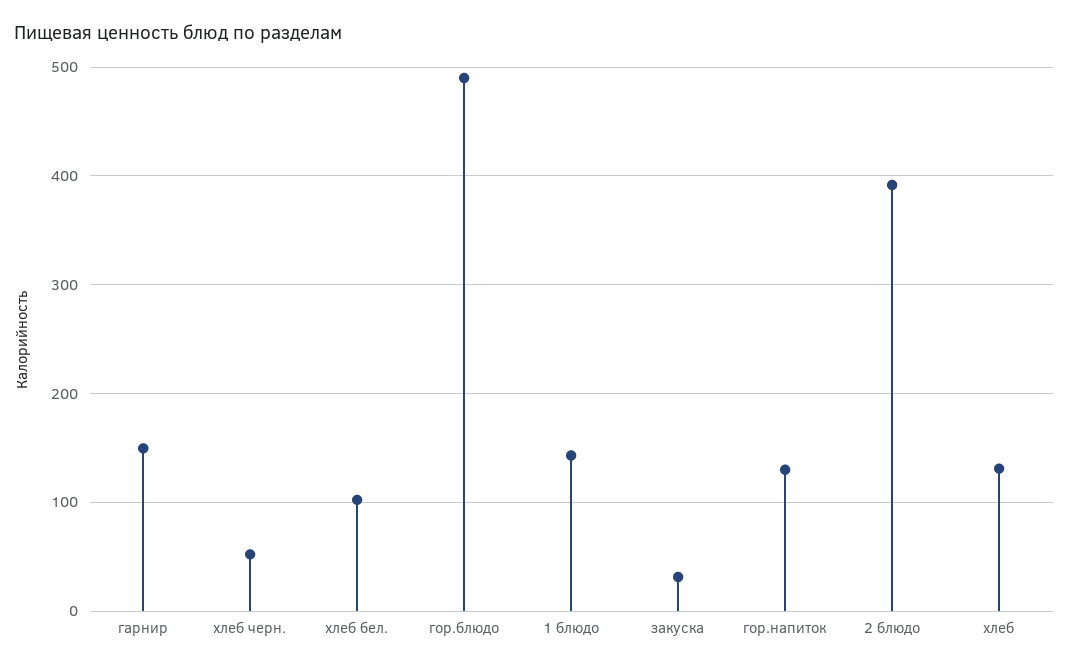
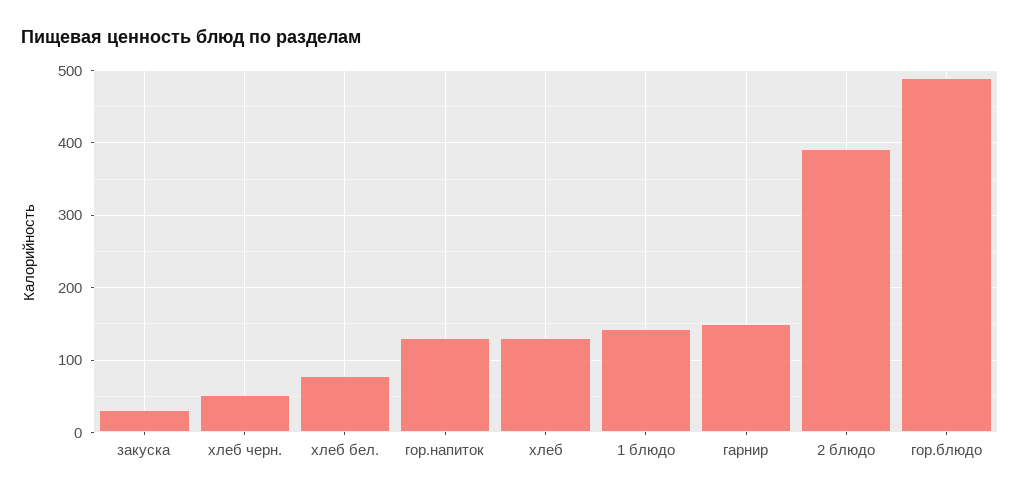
  {
    "гарнир": 150,
    "хлеб черн.": 50,
-   "хлеб бел.": 100,
+   "хлеб бел.": 80,
    "гор.блюдо": 490,
    "1 блюдо": 140,
    "закуска": 30,
    "гор.напиток": 130,
    "2 блюдо": 390,
    "хлеб": 130
  }

